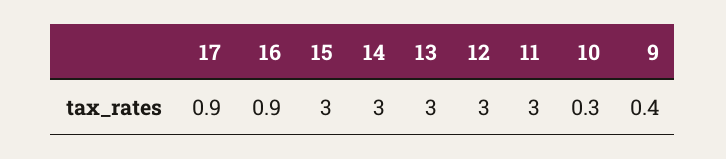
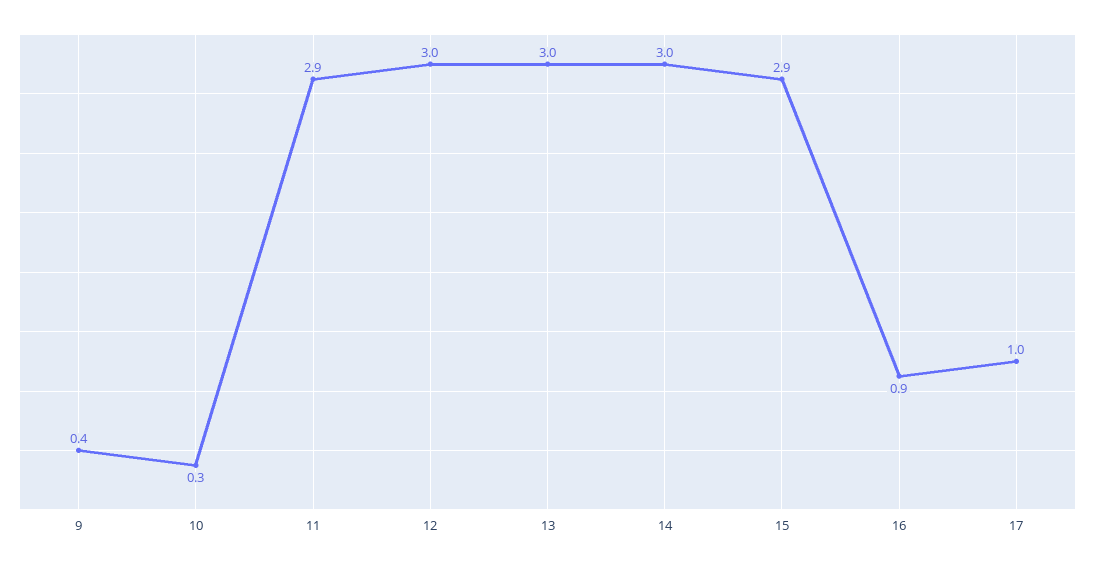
  {
-   "17": 0.9,
+   "17": 1,
    "16": 0.9,
-   "15": 3,
+   "15": 2.9,
    "14": 3,
    "13": 3,
    "12": 3,
-   "11": 3,
+   "11": 2.9,
    "10": 0.3,
    "9": 0.4
  }

